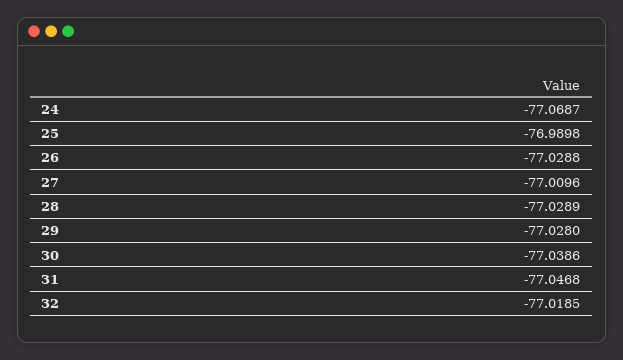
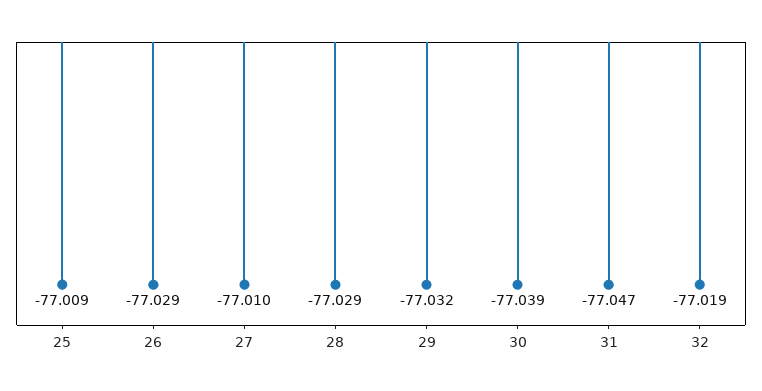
  {
-   "24": -77.0687,
-   "25": -76.9898,
+   "25": -77.009,
    "26": -77.0288,
    "27": -77.0096,
    "28": -77.0289,
-   "29": -77.028,
+   "29": -77.032,
    "30": -77.0386,
    "31": -77.0468,
    "32": -77.0185
  }

